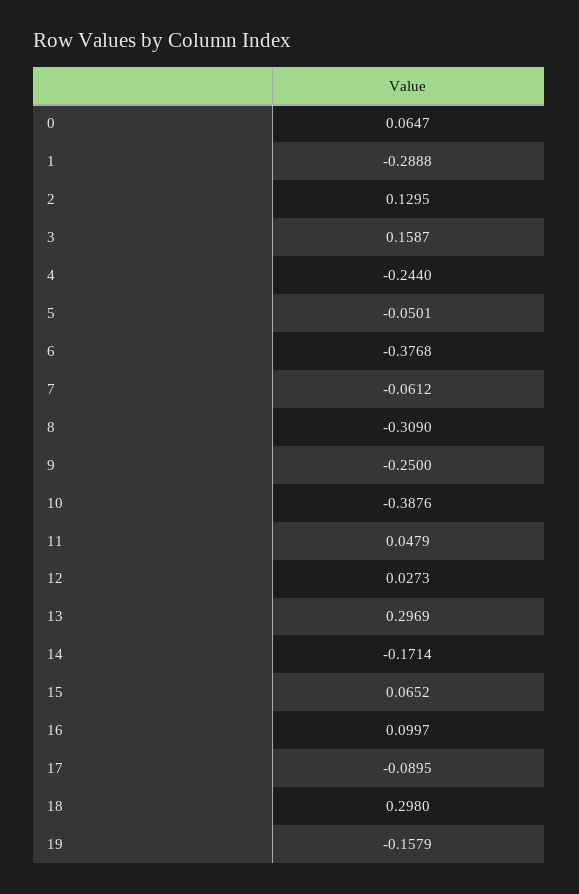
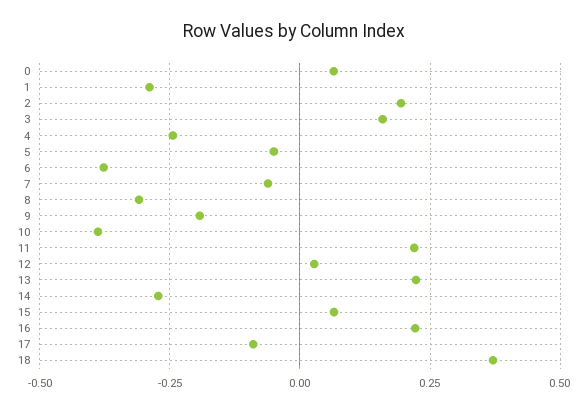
  {
    "0": 0.0647,
    "1": -0.2888,
-   "2": 0.1295,
+   "2": 0.2,
    "3": 0.1587,
    "4": -0.244,
    "5": -0.0501,
    "6": -0.3768,
    "7": -0.0612,
    "8": -0.309,
-   "9": -0.25,
+   "9": -0.2,
    "10": -0.3876,
-   "11": 0.0479,
+   "11": 0.225,
    "12": 0.0273,
-   "13": 0.2969,
+   "13": 0.225,
-   "14": -0.1714,
+   "14": -0.275,
    "15": 0.0652,
-   "16": 0.0997,
+   "16": 0.225,
    "17": -0.0895,
-   "18": 0.298,
+   "18": 0.375
-   "19": -0.1579
  }

